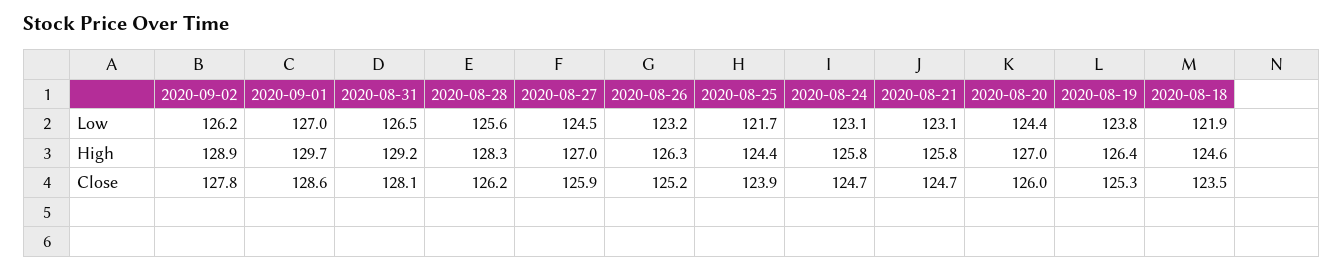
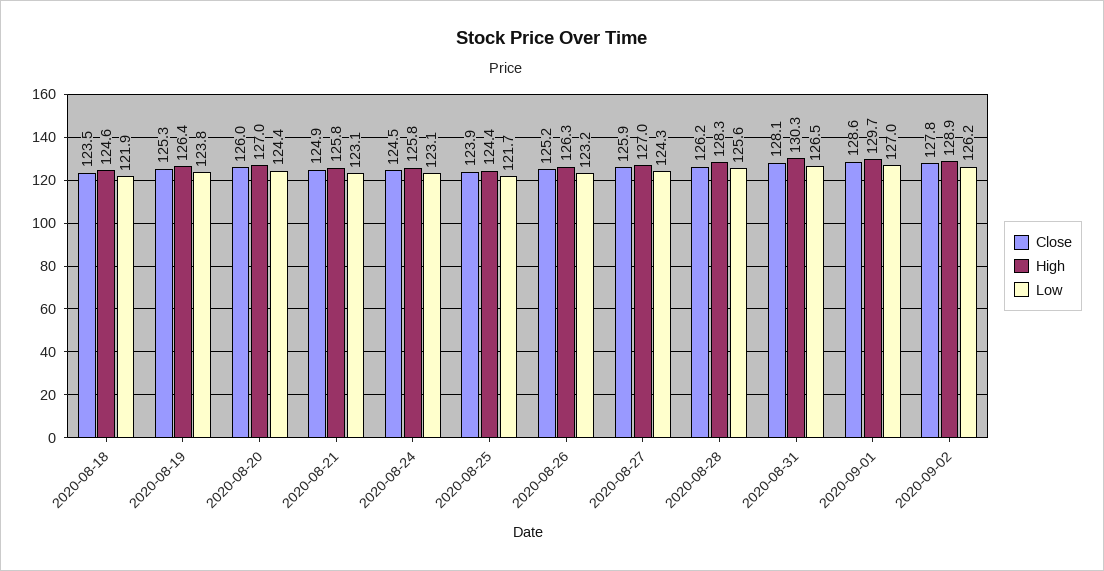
  {
    "Low": {
      "2020-09-02": 126.2,
      "2020-09-01": 127,
      "2020-08-31": 126.5,
      "2020-08-28": 125.6,
-     "2020-08-27": 124.5,
+     "2020-08-27": 124.3,
      "2020-08-26": 123.2,
      "2020-08-25": 121.7,
      "2020-08-24": 123.1,
      "2020-08-21": 123.1,
      "2020-08-20": 124.4,
      "2020-08-19": 123.8,
      "2020-08-18": 121.9
    },
    "High": {
      "2020-09-02": 128.9,
      "2020-09-01": 129.7,
-     "2020-08-31": 129.2,
+     "2020-08-31": 130.3,
      "2020-08-28": 128.3,
      "2020-08-27": 127,
      "2020-08-26": 126.3,
      "2020-08-25": 124.4,
      "2020-08-24": 125.8,
      "2020-08-21": 125.8,
      "2020-08-20": 127,
      "2020-08-19": 126.4,
      "2020-08-18": 124.6
    },
    "Close": {
      "2020-09-02": 127.8,
      "2020-09-01": 128.6,
      "2020-08-31": 128.1,
      "2020-08-28": 126.2,
      "2020-08-27": 125.9,
      "2020-08-26": 125.2,
      "2020-08-25": 123.9,
-     "2020-08-24": 124.7,
+     "2020-08-24": 124.5,
-     "2020-08-21": 124.7,
+     "2020-08-21": 124.9,
      "2020-08-20": 126,
      "2020-08-19": 125.3,
      "2020-08-18": 123.5
    }
  }

